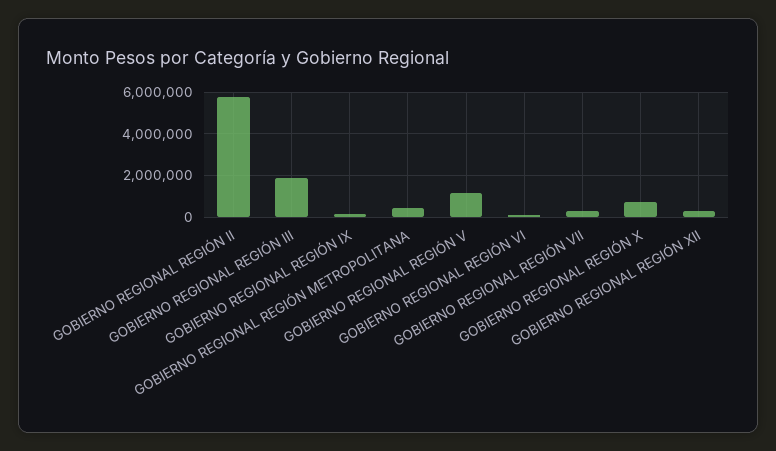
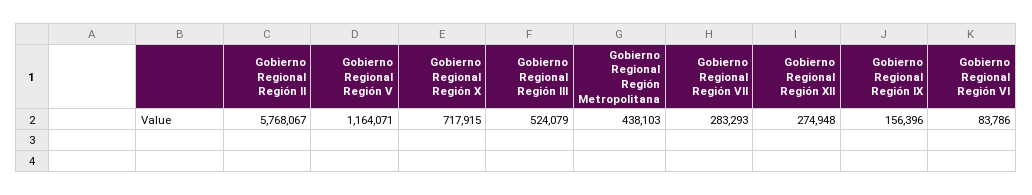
  {
    "GOBIERNO REGIONAL REGIÓN II": 5768067,
-   "GOBIERNO REGIONAL REGIÓN III": 2000000,
+   "GOBIERNO REGIONAL REGIÓN III": 524079,
    "GOBIERNO REGIONAL REGIÓN IX": 156396,
    "GOBIERNO REGIONAL REGIÓN METROPOLITANA": 438103,
    "GOBIERNO REGIONAL REGIÓN V": 1164071,
    "GOBIERNO REGIONAL REGIÓN VI": 83786,
    "GOBIERNO REGIONAL REGIÓN VII": 283293,
    "GOBIERNO REGIONAL REGIÓN X": 717915,
    "GOBIERNO REGIONAL REGIÓN XII": 274948
  }

